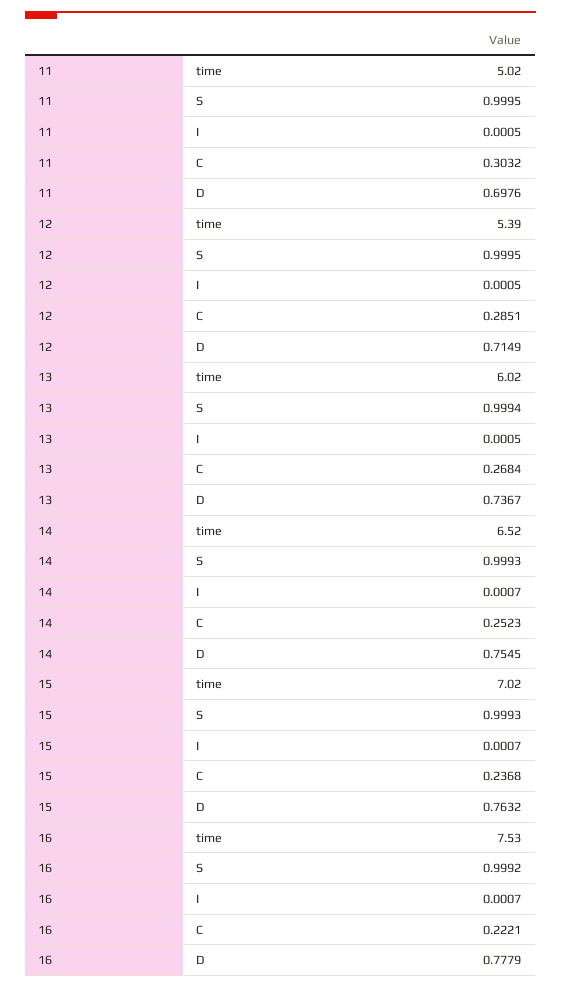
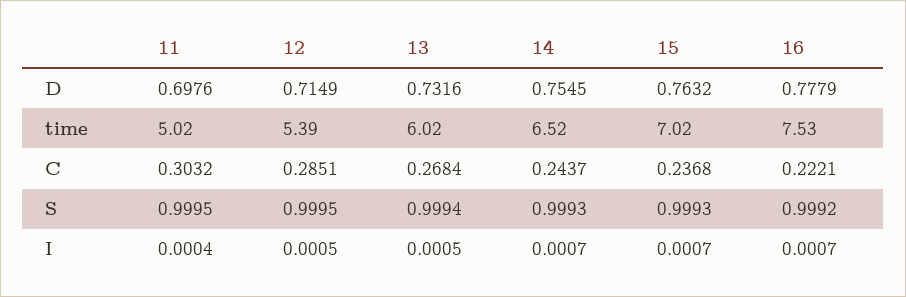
  {
    "11": {
      "time": 5.02,
      "S": 0.9995,
-     "I": 0.0005,
+     "I": 0.0004,
      "C": 0.3032,
      "D": 0.6976
    },
    "12": {
      "time": 5.39,
      "S": 0.9995,
      "I": 0.0005,
      "C": 0.2851,
      "D": 0.7149
    },
    "13": {
      "time": 6.02,
      "S": 0.9994,
      "I": 0.0005,
      "C": 0.2684,
-     "D": 0.7367
+     "D": 0.7316
    },
    "14": {
      "time": 6.52,
      "S": 0.9993,
      "I": 0.0007,
-     "C": 0.2523,
+     "C": 0.2437,
      "D": 0.7545
    },
    "15": {
      "time": 7.02,
      "S": 0.9993,
      "I": 0.0007,
      "C": 0.2368,
      "D": 0.7632
    },
    "16": {
      "time": 7.53,
      "S": 0.9992,
      "I": 0.0007,
      "C": 0.2221,
      "D": 0.7779
    }
  }

